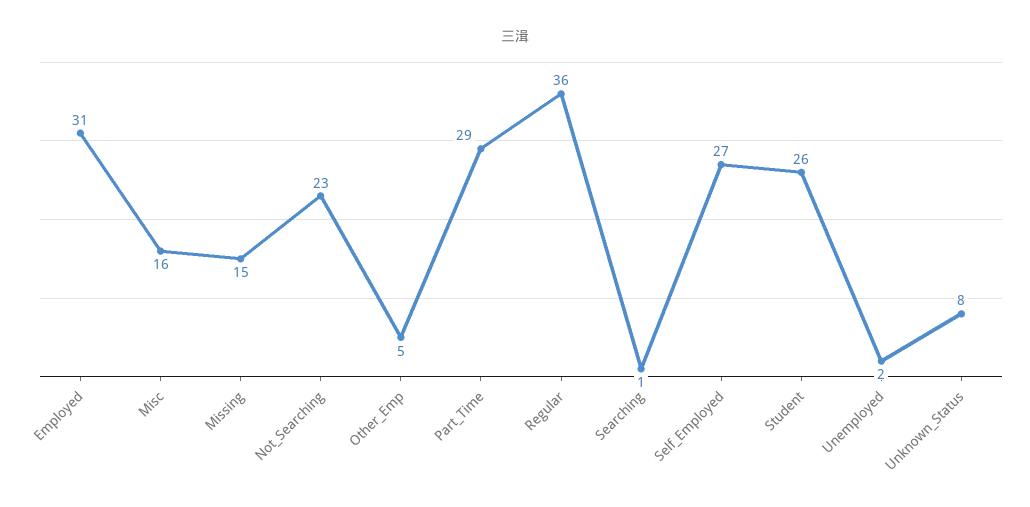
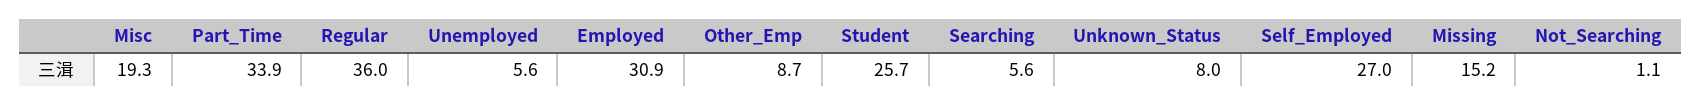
  {
    "Employed": 30.9,
-   "Misc": 16,
+   "Misc": 19.3,
    "Missing": 15.2,
-   "Not_Searching": 23,
+   "Not_Searching": 1.1,
-   "Other_Emp": 5,
+   "Other_Emp": 8.7,
-   "Part_Time": 29,
+   "Part_Time": 33.9,
    "Regular": 36,
-   "Searching": 1,
+   "Searching": 5.6,
    "Self_Employed": 27,
    "Student": 25.7,
-   "Unemployed": 2,
+   "Unemployed": 5.6,
    "Unknown_Status": 8
  }

